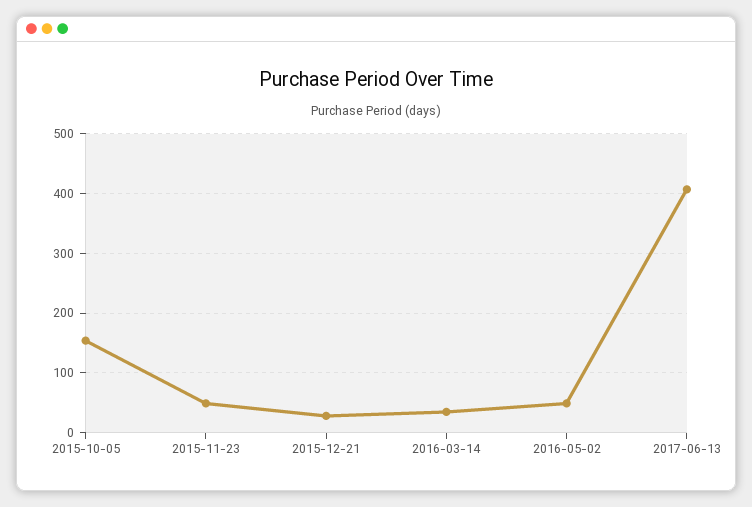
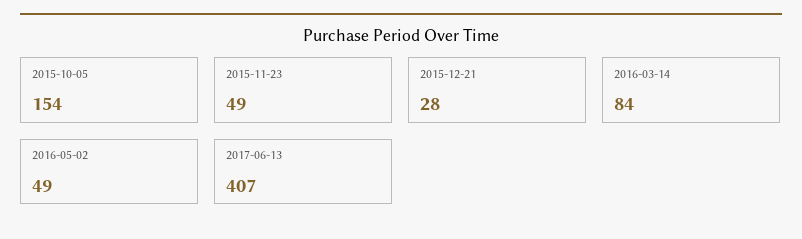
  {
    "2015-10-05": 154,
    "2015-11-23": 49,
    "2015-12-21": 28,
-   "2016-03-14": 40,
+   "2016-03-14": 84,
    "2016-05-02": 49,
    "2017-06-13": 407
  }

